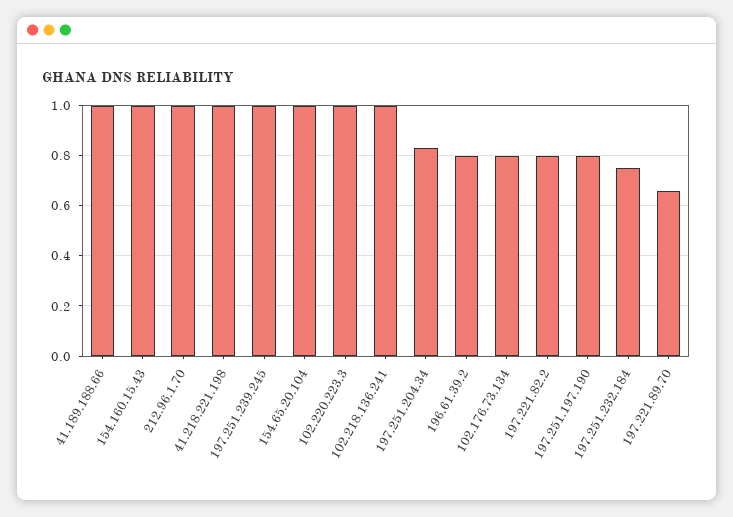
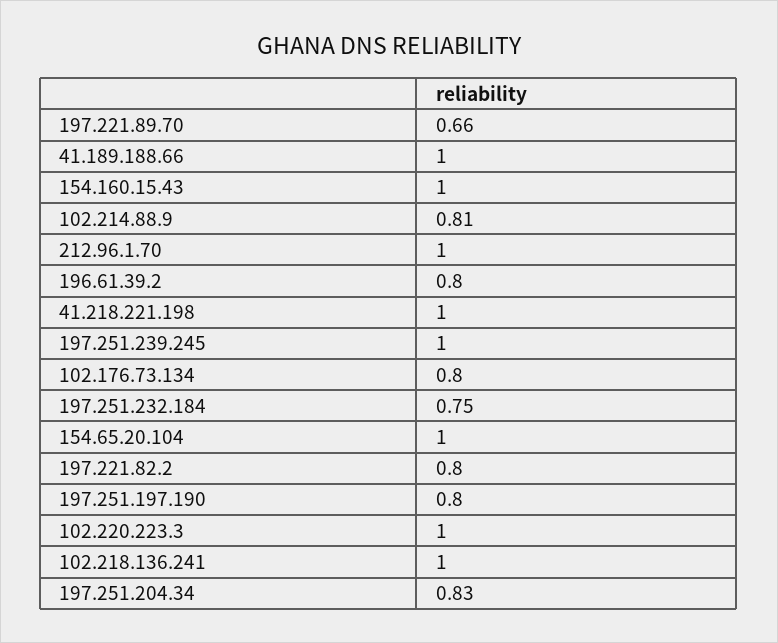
  {
    "41.189.188.66": 1,
    "154.160.15.43": 1,
    "212.96.1.70": 1,
    "41.218.221.198": 1,
    "197.251.239.245": 1,
    "154.65.20.104": 1,
    "102.220.223.3": 1,
    "102.218.136.241": 1,
    "197.251.204.34": 0.83,
    "196.61.39.2": 0.8,
    "102.176.73.134": 0.8,
    "197.221.82.2": 0.8,
    "197.251.197.190": 0.8,
    "197.251.232.184": 0.75,
-   "197.221.89.70": 0.66
+   "197.221.89.70": 0.66,
+   "102.214.88.9": 0.81
  }

